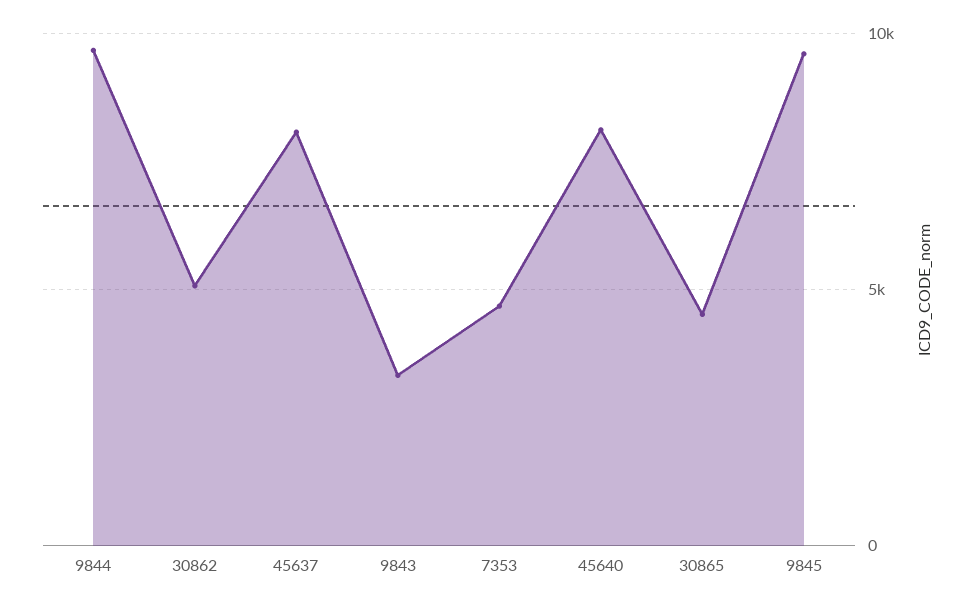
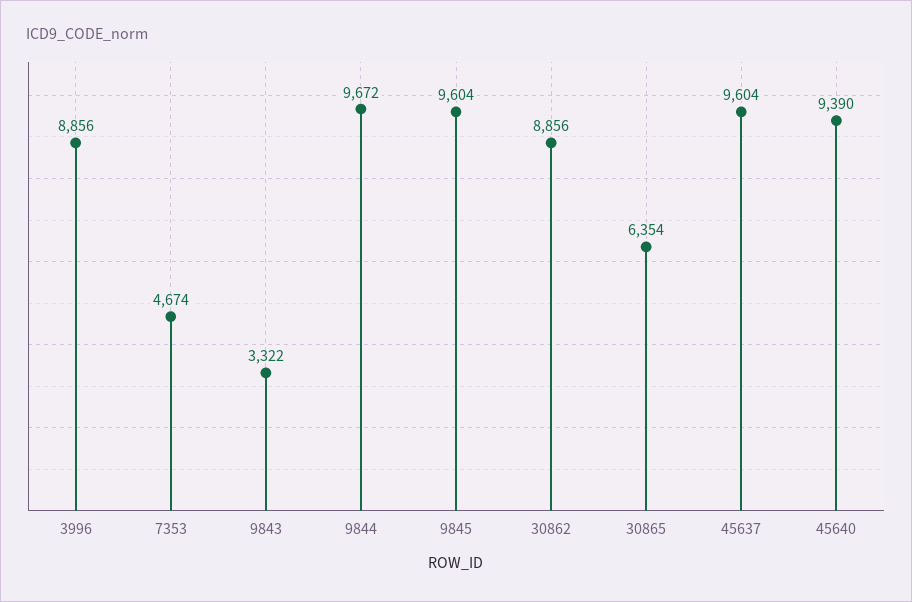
  {
    "9844": 9672,
-   "30862": 5000,
+   "30862": 8856,
-   "45637": 8000,
+   "45637": 9604,
    "9843": 3322,
    "7353": 4674,
-   "45640": 8000,
+   "45640": 9390,
-   "30865": 4500,
+   "30865": 6354,
-   "9845": 9604
+   "9845": 9604,
+   "3996": 8856
  }

